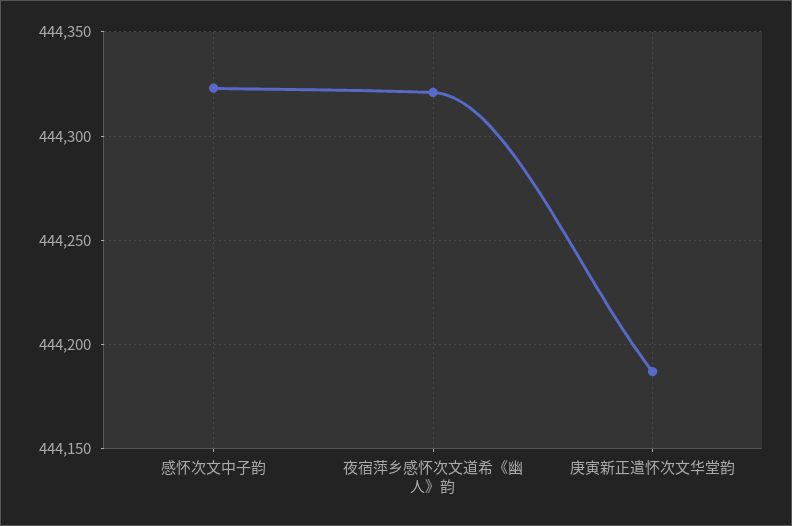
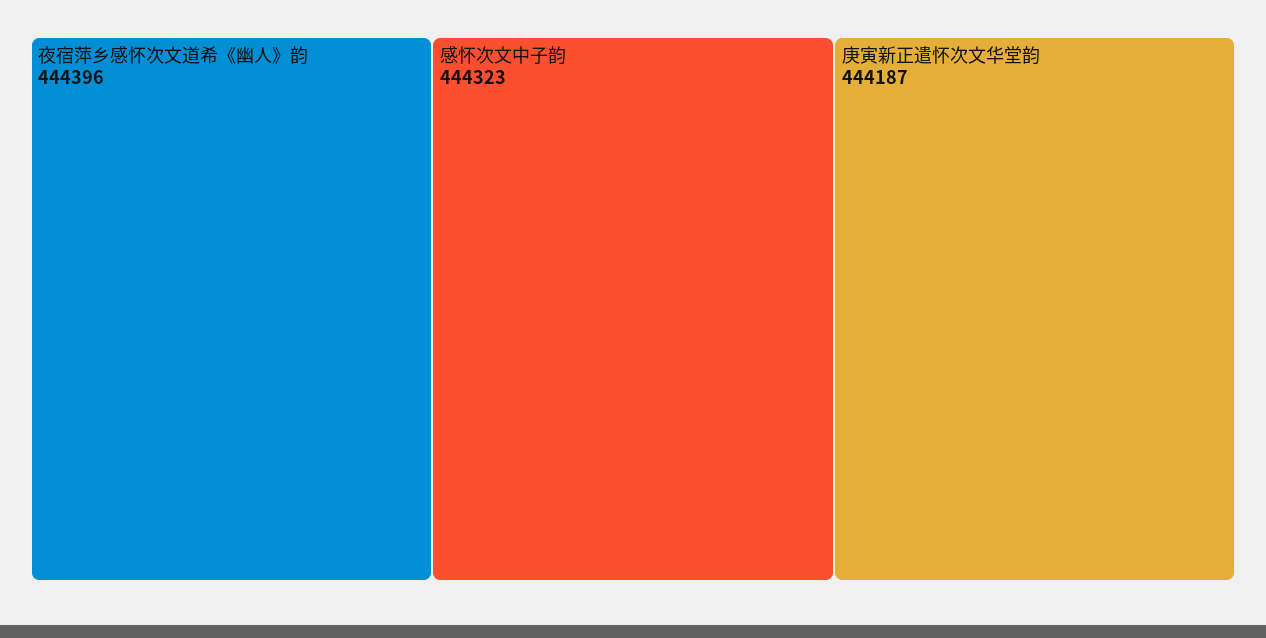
  {
    "感怀次文中子韵": 444323,
-   "夜宿萍乡感怀次文道希《幽人》韵": 444320,
+   "夜宿萍乡感怀次文道希《幽人》韵": 444396,
    "庚寅新正遣怀次文华堂韵": 444187
  }

